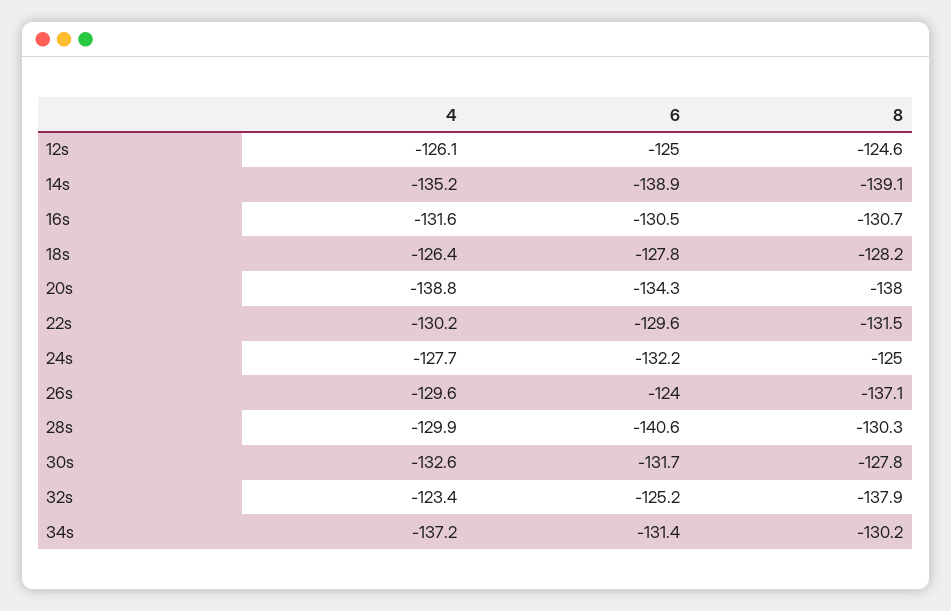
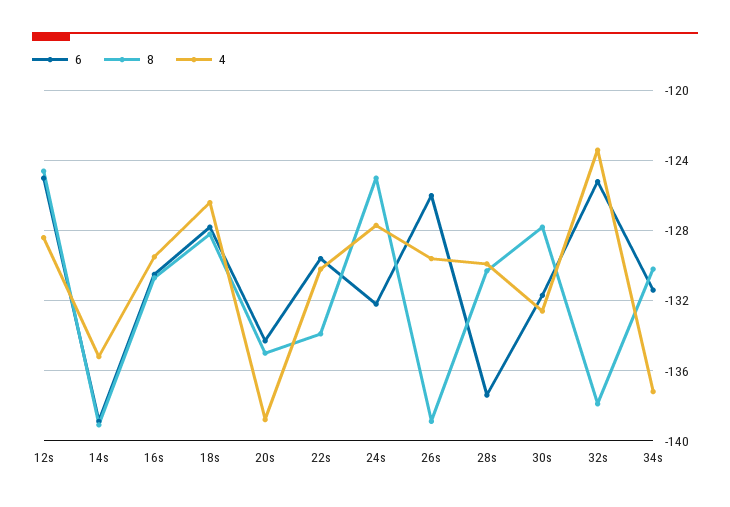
  {
    "4": {
-     "12s": -126.1,
+     "12s": -128.5,
      "14s": -135.2,
-     "16s": -131.6,
+     "16s": -129.5,
      "18s": -126.4,
      "20s": -138.8,
      "22s": -130.2,
      "24s": -127.7,
      "26s": -129.6,
      "28s": -129.9,
      "30s": -132.6,
      "32s": -123.4,
      "34s": -137.2
    },
    "6": {
      "12s": -125,
      "14s": -138.9,
      "16s": -130.5,
      "18s": -127.8,
      "20s": -134.3,
      "22s": -129.6,
      "24s": -132.2,
-     "26s": -124,
+     "26s": -126,
-     "28s": -140.6,
+     "28s": -137.5,
      "30s": -131.7,
      "32s": -125.2,
      "34s": -131.4
    },
    "8": {
      "12s": -124.6,
      "14s": -139.1,
      "16s": -130.7,
      "18s": -128.2,
-     "20s": -138,
+     "20s": -135,
-     "22s": -131.5,
+     "22s": -134,
      "24s": -125,
-     "26s": -137.1,
+     "26s": -139,
      "28s": -130.3,
      "30s": -127.8,
      "32s": -137.9,
      "34s": -130.2
    }
  }

